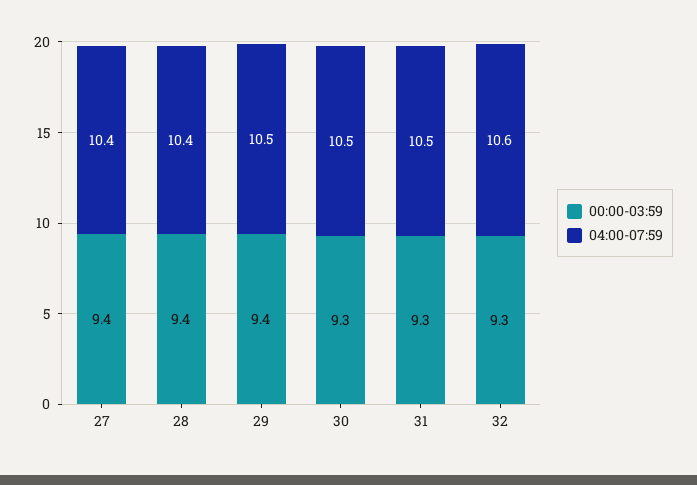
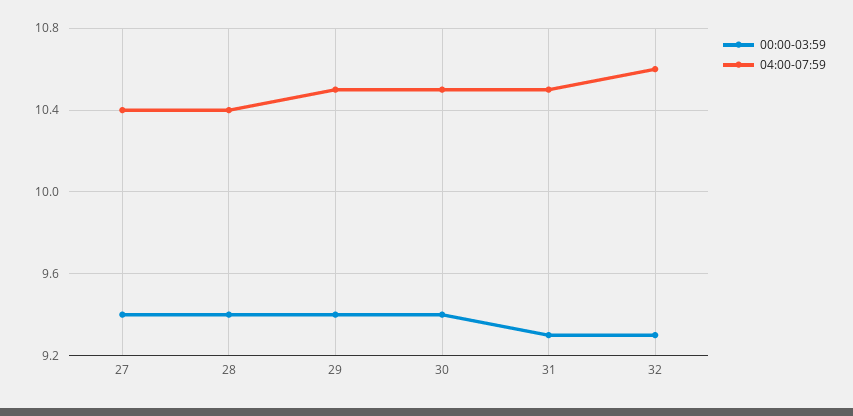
  {
    "00:00-03:59": {
      "27": 9.4,
      "28": 9.4,
      "29": 9.4,
-     "30": 9.3,
+     "30": 9.4,
      "31": 9.3,
      "32": 9.3
    },
    "04:00-07:59": {
      "27": 10.4,
      "28": 10.4,
      "29": 10.5,
      "30": 10.5,
      "31": 10.5,
      "32": 10.6
    }
  }

